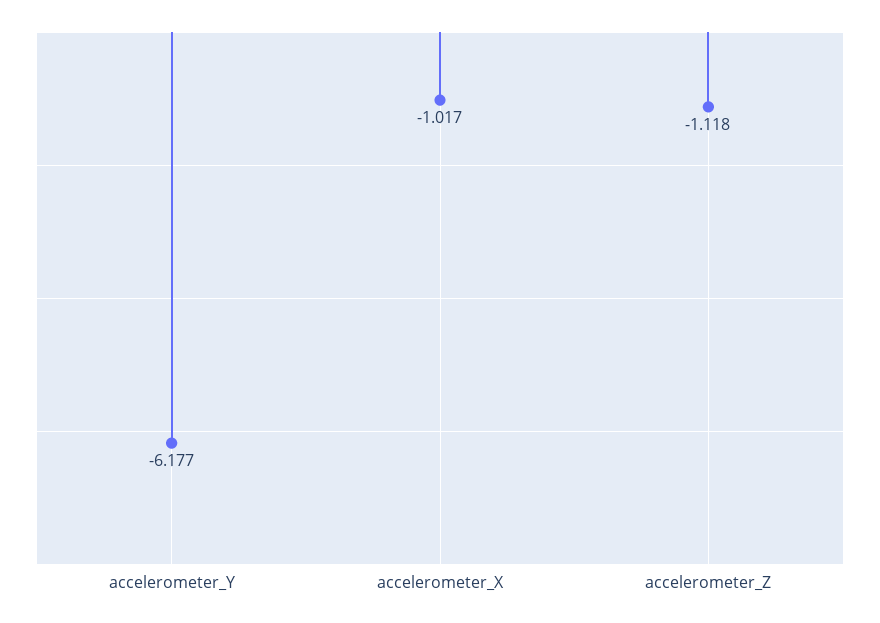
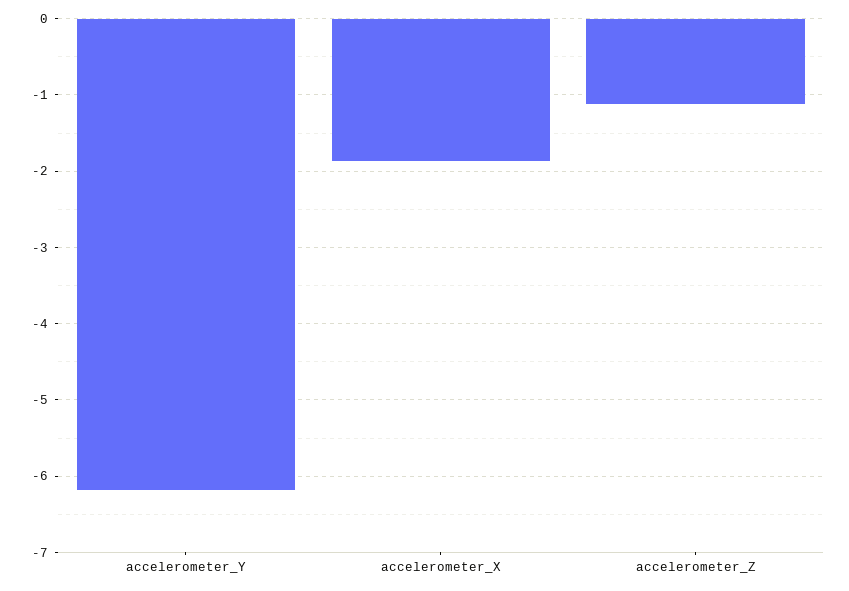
  {
    "accelerometer_Y": -6.177,
-   "accelerometer_X": -1.017,
+   "accelerometer_X": -1.9,
    "accelerometer_Z": -1.118
  }

